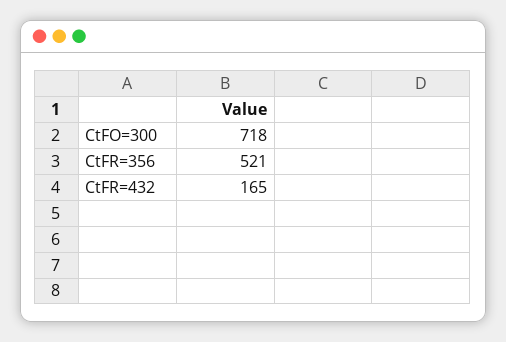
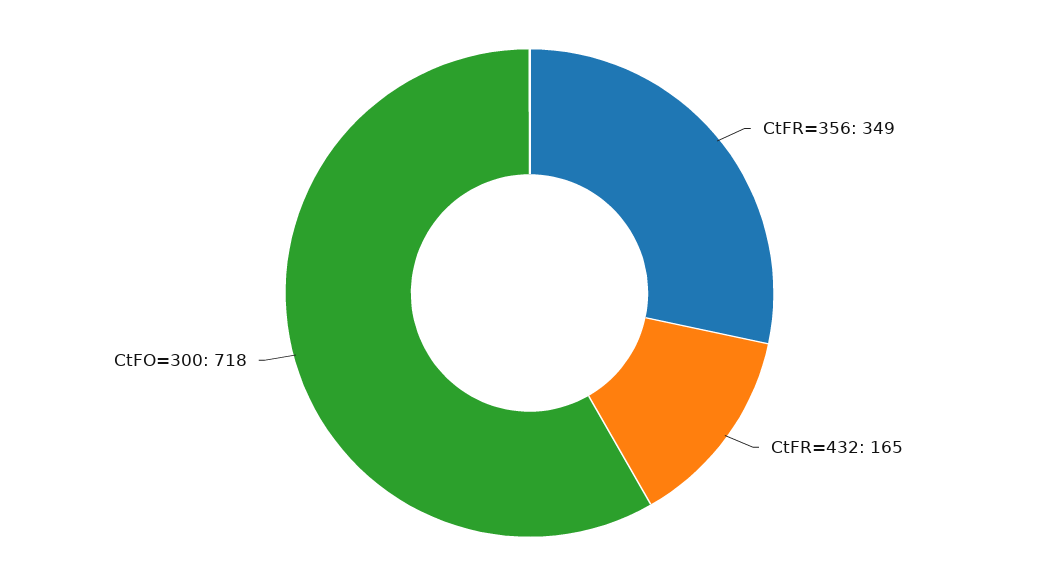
  {
    "CtFO=300": 718,
-   "CtFR=356": 521,
+   "CtFR=356": 349,
    "CtFR=432": 165
  }

